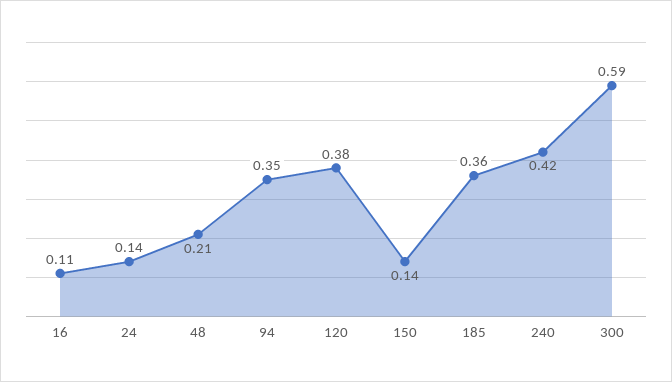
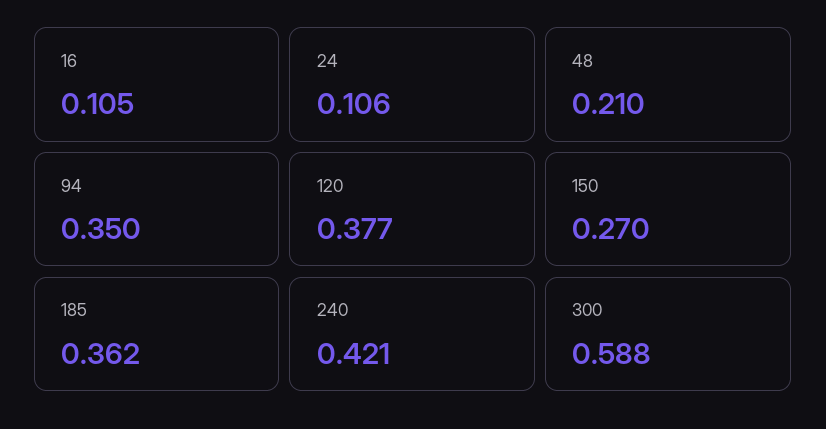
  {
    "16": 0.105,
-   "24": 0.14,
+   "24": 0.106,
    "48": 0.21,
    "94": 0.35,
    "120": 0.377,
-   "150": 0.14,
+   "150": 0.27,
    "185": 0.362,
    "240": 0.421,
    "300": 0.588
  }

